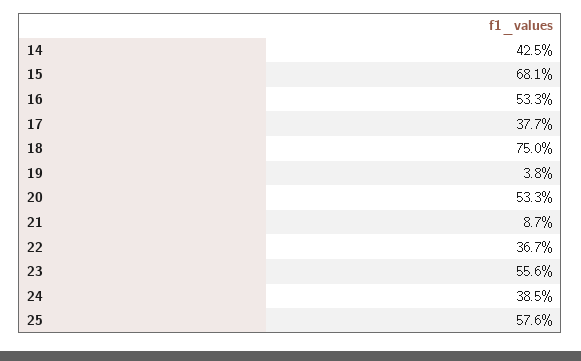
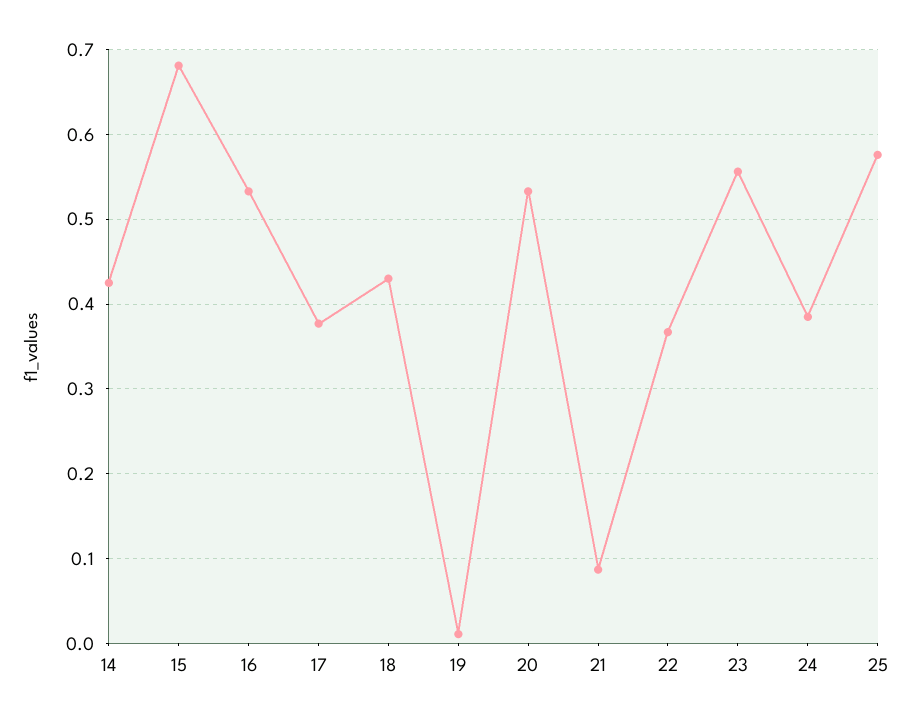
  {
    "14": 0.425,
    "15": 0.681,
    "16": 0.533,
    "17": 0.377,
-   "18": 0.75,
+   "18": 0.43,
-   "19": 0.038,
+   "19": 0.01,
    "20": 0.533,
    "21": 0.087,
    "22": 0.367,
    "23": 0.556,
    "24": 0.385,
    "25": 0.576
  }

